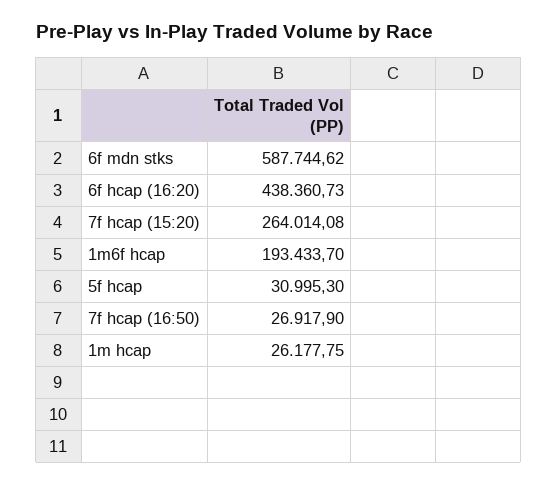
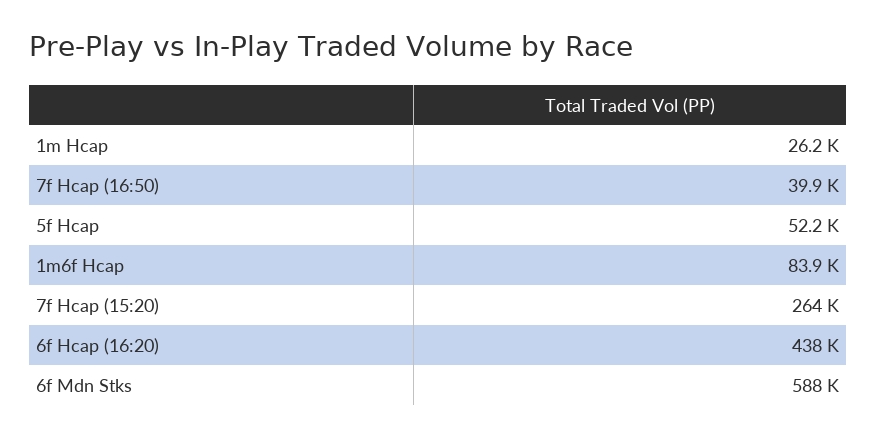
  {
    "6f mdn stks": 587744.62,
    "6f hcap (16:20)": 438360.73,
    "7f hcap (15:20)": 264014.08,
-   "1m6f hcap": 193433.7,
+   "1m6f hcap": 83900,
-   "5f hcap": 30995.3,
+   "5f hcap": 52200,
-   "7f hcap (16:50)": 26917.9,
+   "7f hcap (16:50)": 39900,
    "1m hcap": 26177.75
  }

